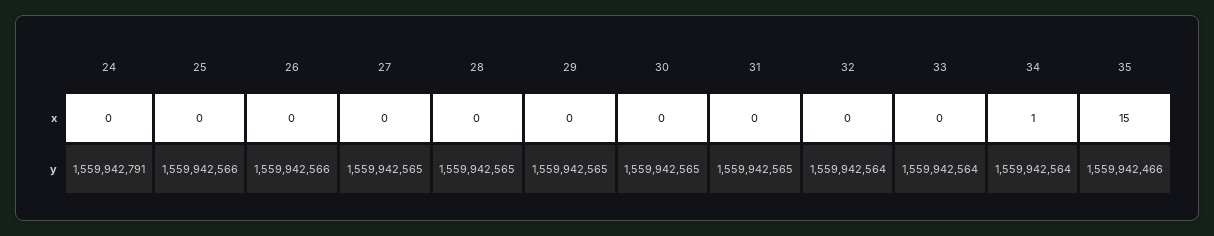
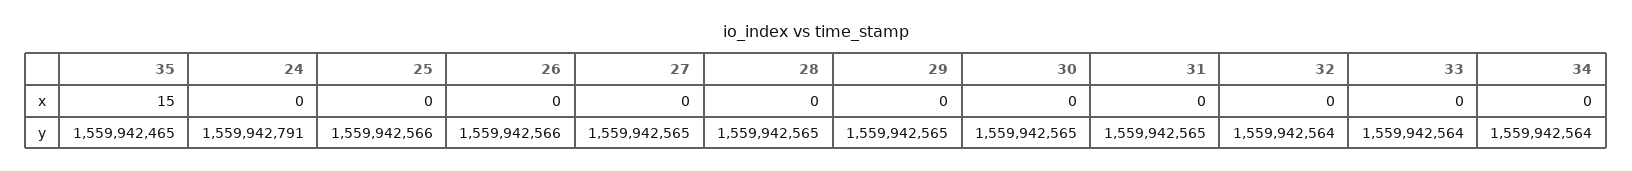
  {
    "24": {
      "x": 0,
      "y": 1559942791
    },
    "25": {
      "x": 0,
      "y": 1559942566
    },
    "26": {
      "x": 0,
      "y": 1559942566
    },
    "27": {
      "x": 0,
      "y": 1559942565
    },
    "28": {
      "x": 0,
      "y": 1559942565
    },
    "29": {
      "x": 0,
      "y": 1559942565
    },
    "30": {
      "x": 0,
      "y": 1559942565
    },
    "31": {
      "x": 0,
      "y": 1559942565
    },
    "32": {
      "x": 0,
      "y": 1559942564
    },
    "33": {
      "x": 0,
      "y": 1559942564
    },
    "34": {
-     "x": 1,
+     "x": 0,
      "y": 1559942564
    },
    "35": {
      "x": 15,
-     "y": 1559942466
+     "y": 1559942465
    }
  }

